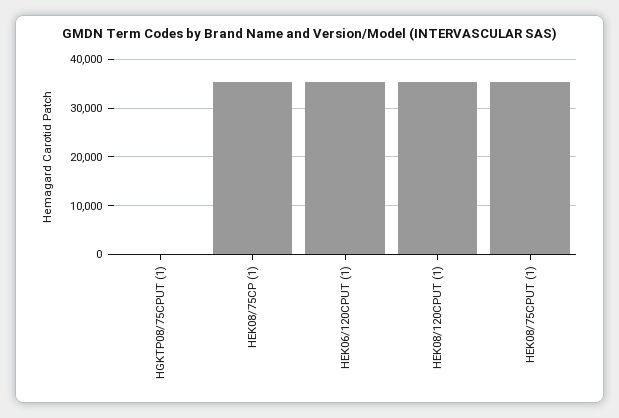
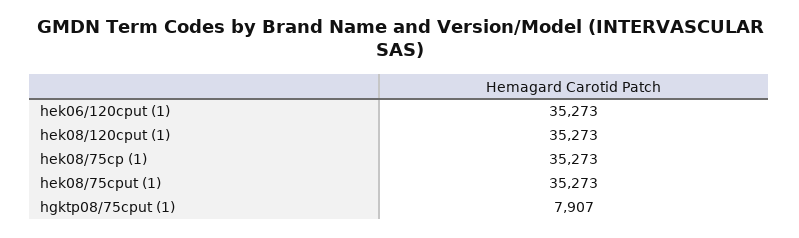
  {
-   "HGKTP08/75CPUT (1)": 0,
+   "HGKTP08/75CPUT (1)": 7907,
    "HEK08/75CP (1)": 35273,
    "HEK06/120CPUT (1)": 35273,
    "HEK08/120CPUT (1)": 35273,
    "HEK08/75CPUT (1)": 35273
  }

